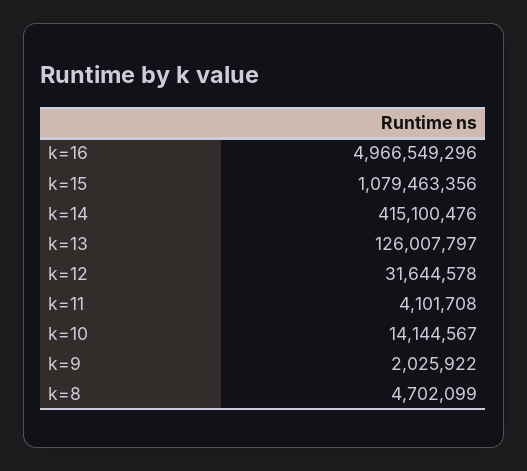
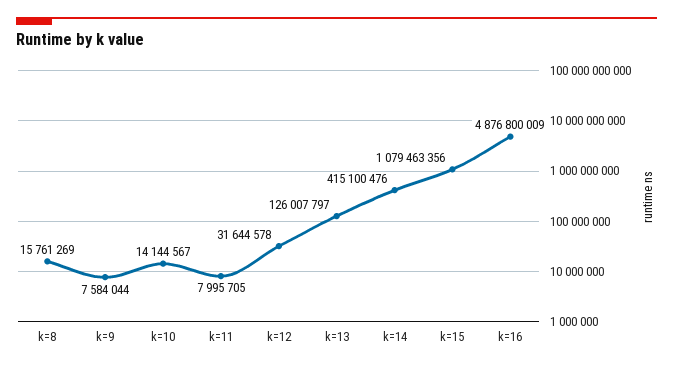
  {
-   "k=16": 4966549296,
+   "k=16": 4876800009,
    "k=15": 1079463356,
    "k=14": 415100476,
    "k=13": 126007797,
    "k=12": 31644578,
-   "k=11": 4101708,
+   "k=11": 7995705,
    "k=10": 14144567,
-   "k=9": 2025922,
+   "k=9": 7584044,
-   "k=8": 4702099
+   "k=8": 15761269
  }

